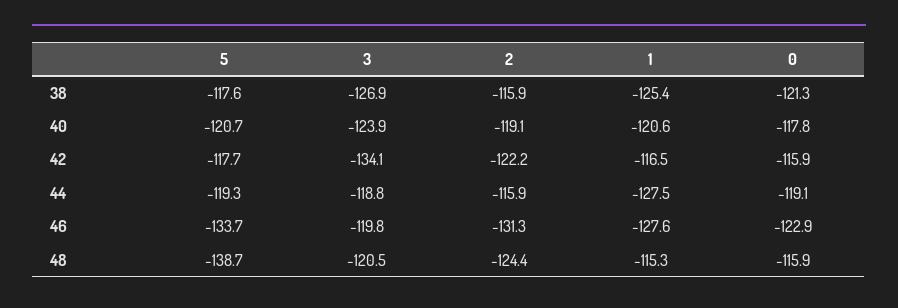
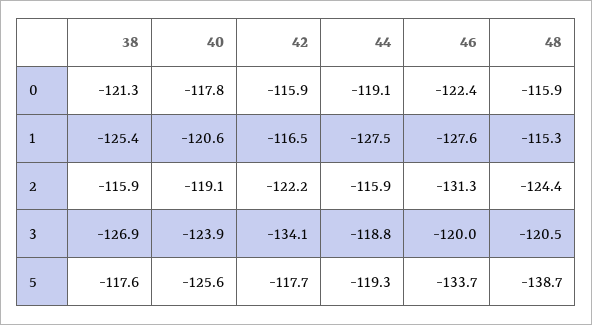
  {
    "5": {
      "38": -117.6,
-     "40": -120.7,
+     "40": -125.6,
      "42": -117.7,
      "44": -119.3,
      "46": -133.7,
      "48": -138.7
    },
    "3": {
      "38": -126.9,
      "40": -123.9,
      "42": -134.1,
      "44": -118.8,
-     "46": -119.8,
+     "46": -120,
      "48": -120.5
    },
    "2": {
      "38": -115.9,
      "40": -119.1,
      "42": -122.2,
      "44": -115.9,
      "46": -131.3,
      "48": -124.4
    },
    "1": {
      "38": -125.4,
      "40": -120.6,
      "42": -116.5,
      "44": -127.5,
      "46": -127.6,
      "48": -115.3
    },
    "0": {
      "38": -121.3,
      "40": -117.8,
      "42": -115.9,
      "44": -119.1,
-     "46": -122.9,
+     "46": -122.4,
      "48": -115.9
    }
  }

